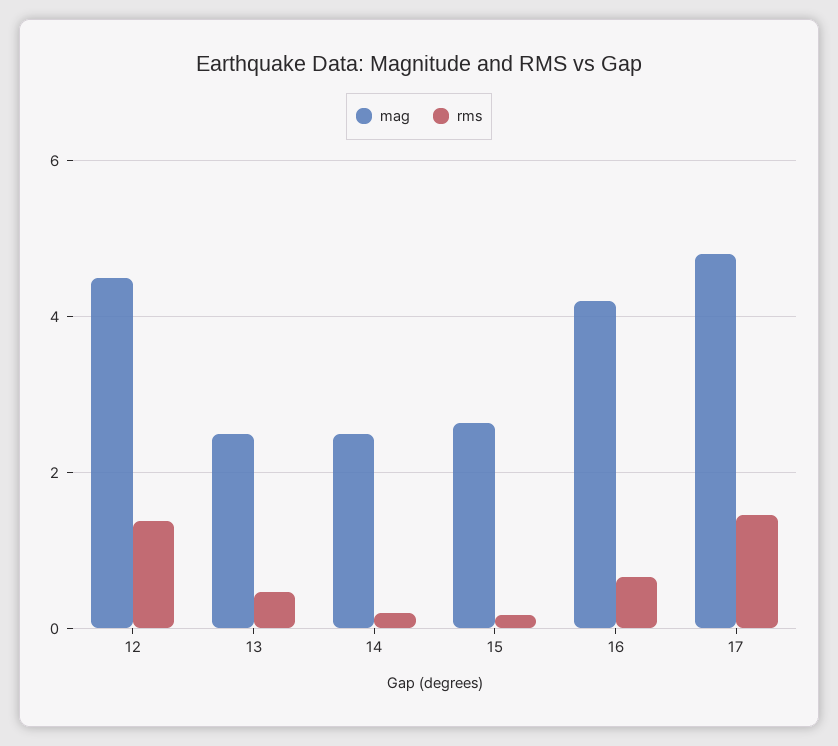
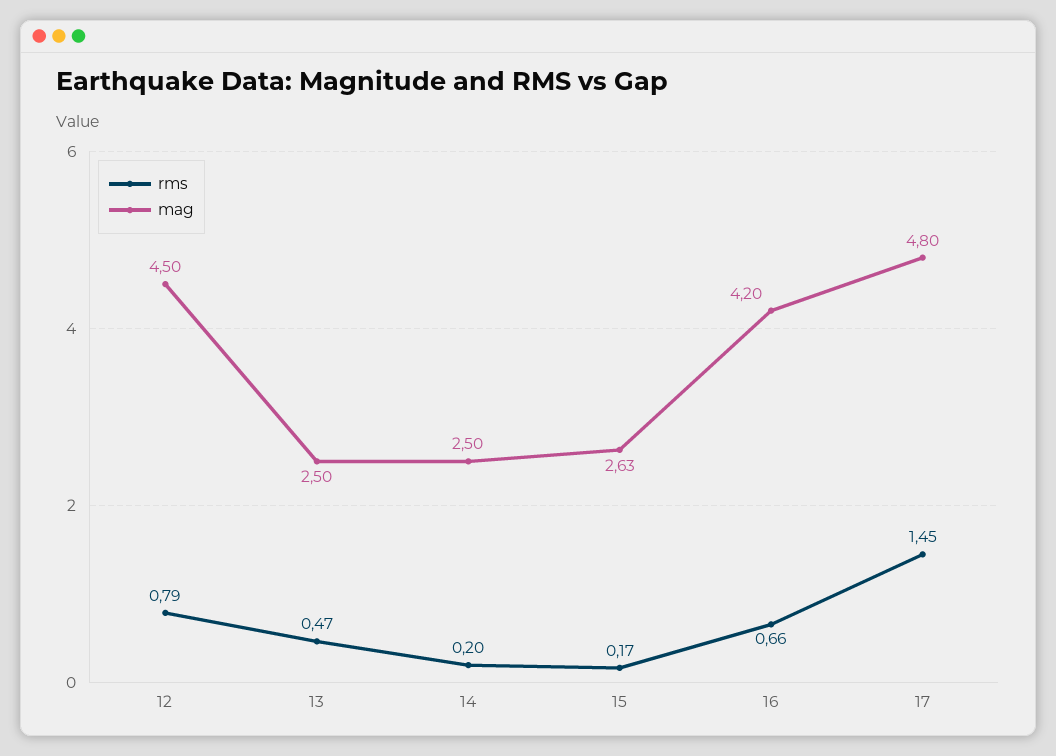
  {
    "mag": {
      "12": 4.5,
      "13": 2.5,
      "14": 2.5,
      "15": 2.63,
      "16": 4.2,
      "17": 4.8
    },
    "rms": {
-     "12": 1.4,
+     "12": 0.79,
      "13": 0.47,
      "14": 0.2,
      "15": 0.17,
      "16": 0.66,
      "17": 1.45
    }
  }

